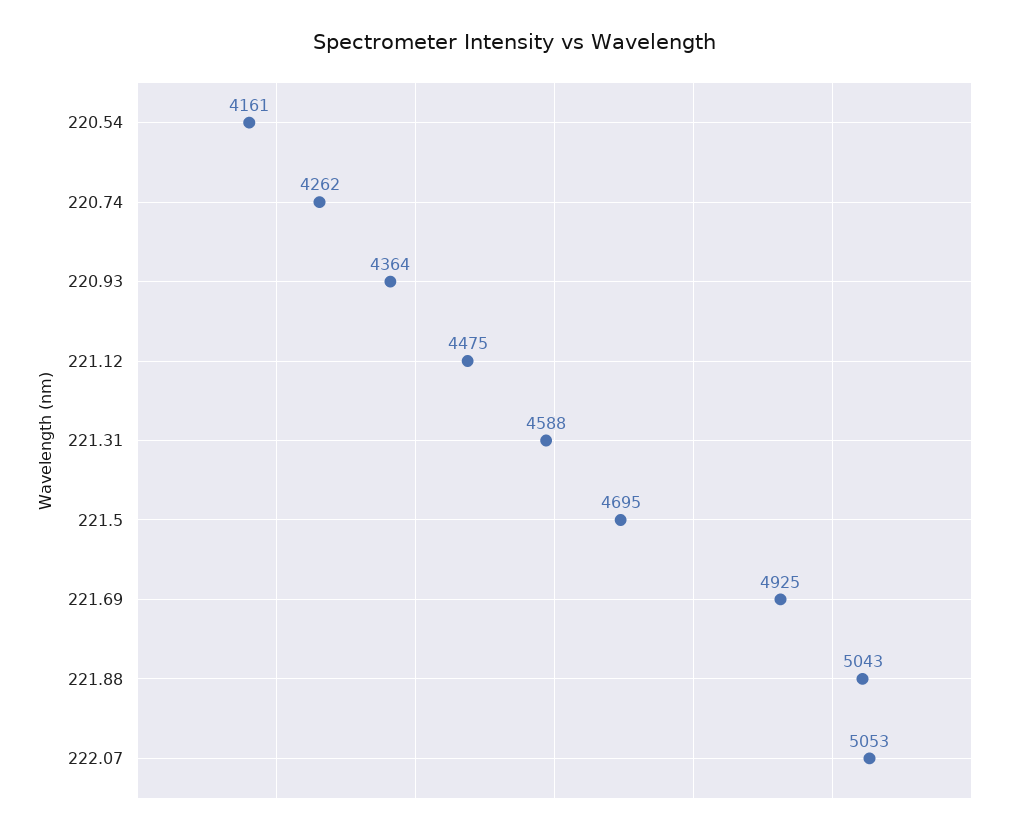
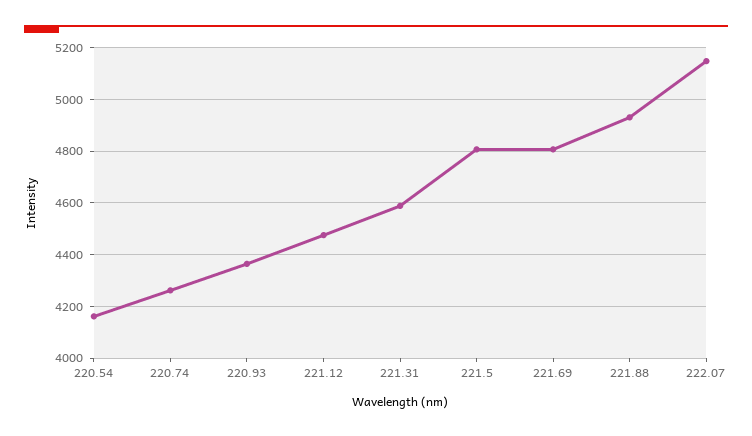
  {
    "220.54": 4161,
    "220.74": 4262,
    "220.93": 4364,
    "221.12": 4475,
    "221.31": 4588,
-   "221.5": 4695,
+   "221.5": 4800,
-   "221.69": 4925,
+   "221.69": 4800,
-   "221.88": 5043,
+   "221.88": 4925,
-   "222.07": 5053
+   "222.07": 5150
  }

